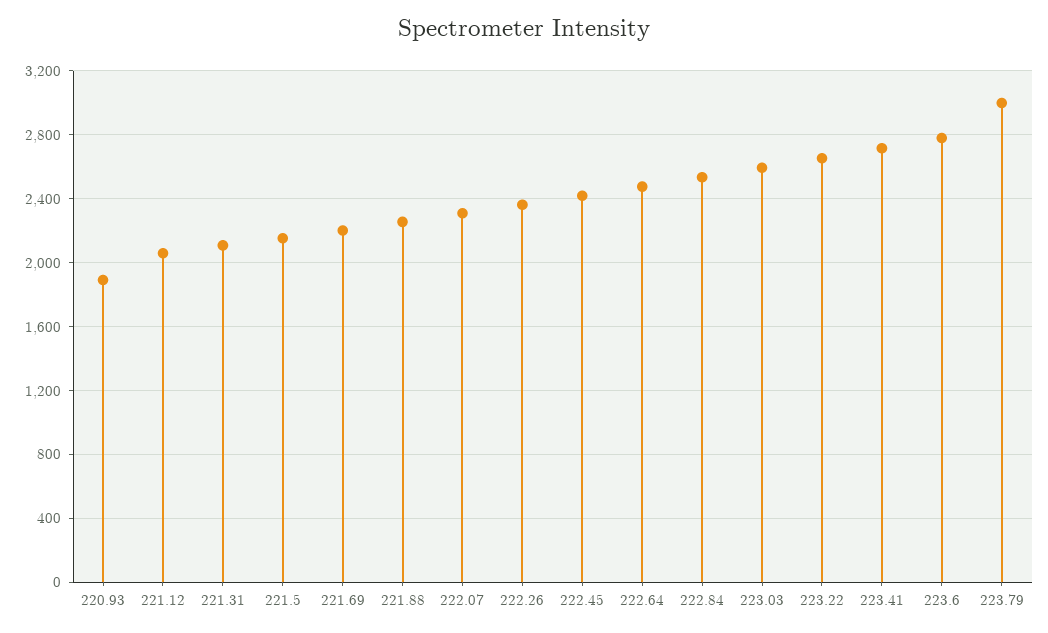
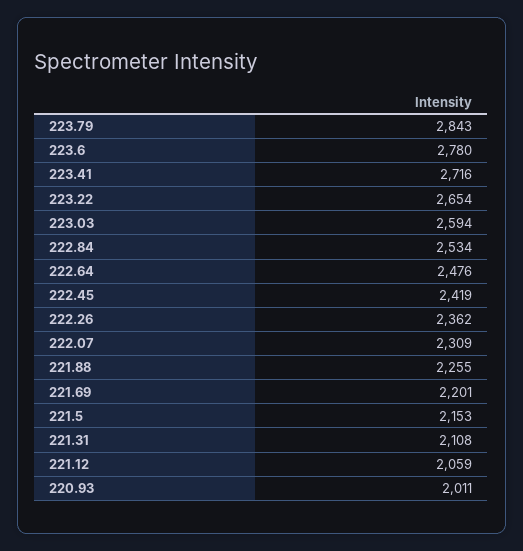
  {
-   "220.93": 1900,
+   "220.93": 2011,
    "221.12": 2059,
    "221.31": 2108,
    "221.5": 2153,
    "221.69": 2201,
    "221.88": 2255,
    "222.07": 2309,
    "222.26": 2362,
    "222.45": 2419,
    "222.64": 2476,
    "222.84": 2534,
    "223.03": 2594,
    "223.22": 2654,
    "223.41": 2716,
    "223.6": 2780,
-   "223.79": 3000
+   "223.79": 2843
  }

